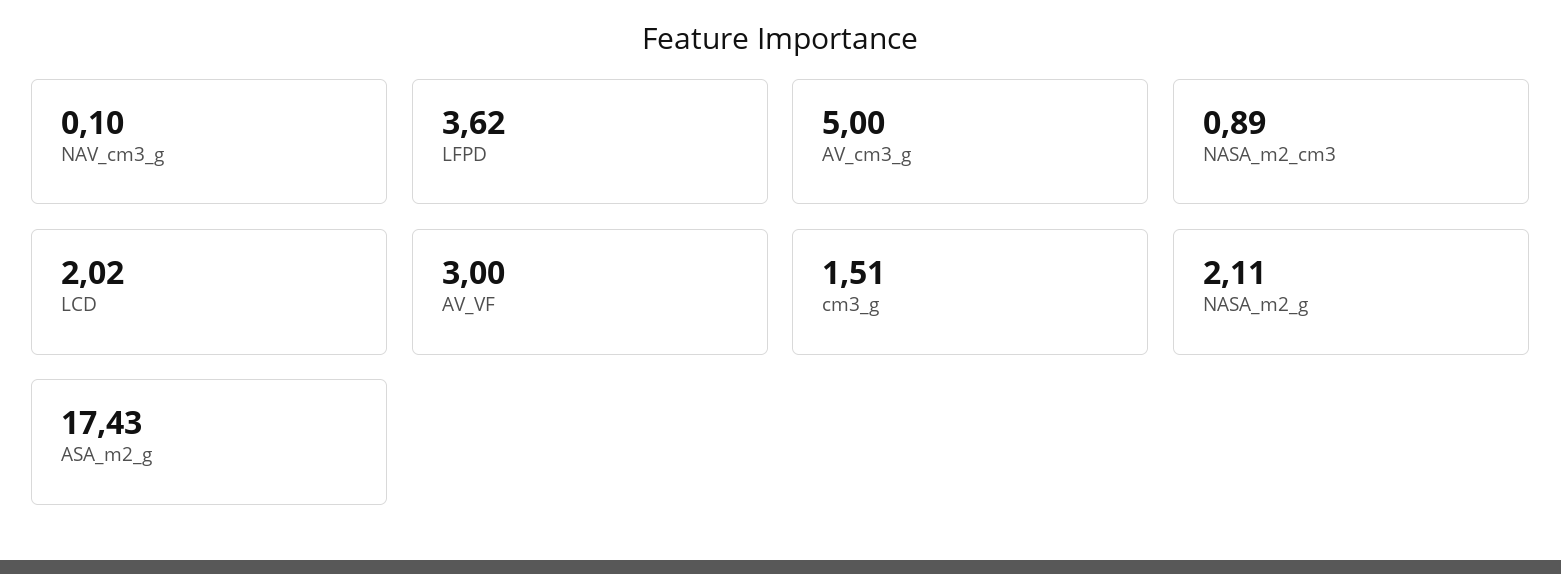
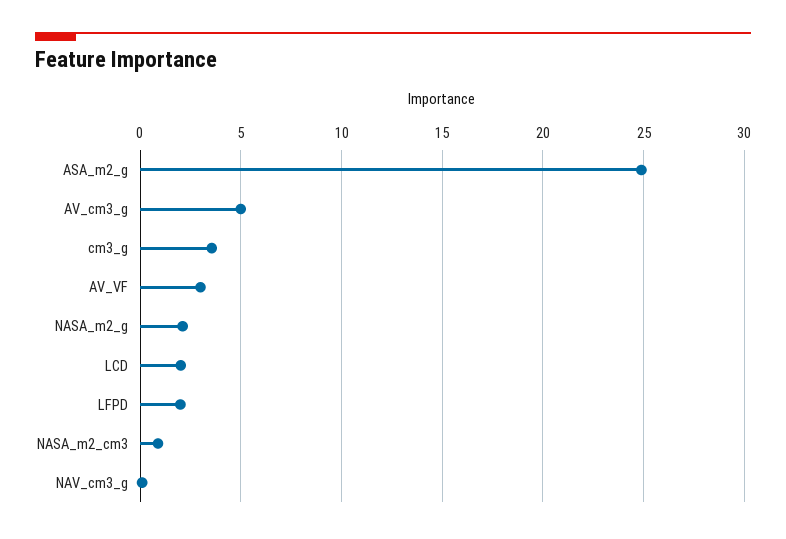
  {
    "NAV_cm3_g": 0.1,
-   "LFPD": 3.62,
+   "LFPD": 2,
    "AV_cm3_g": 5,
    "NASA_m2_cm3": 0.89,
    "LCD": 2.02,
    "AV_VF": 3,
-   "cm3_g": 1.51,
+   "cm3_g": 3.5,
    "NASA_m2_g": 2.11,
-   "ASA_m2_g": 17.43
+   "ASA_m2_g": 25
  }

